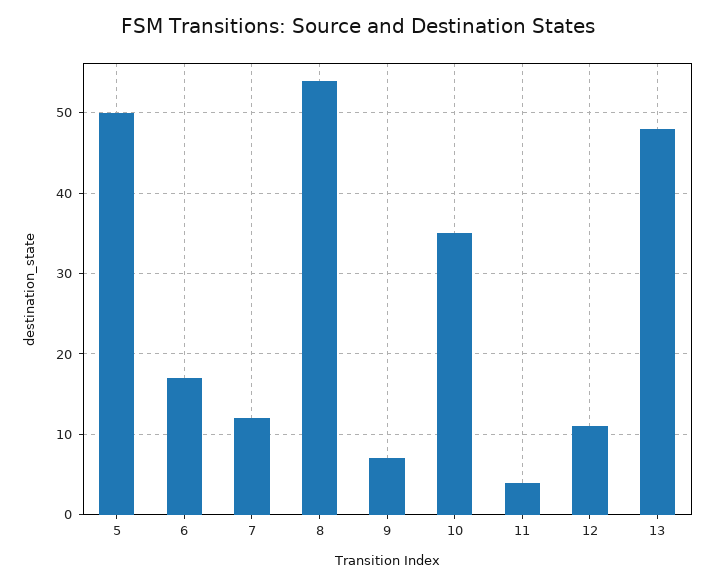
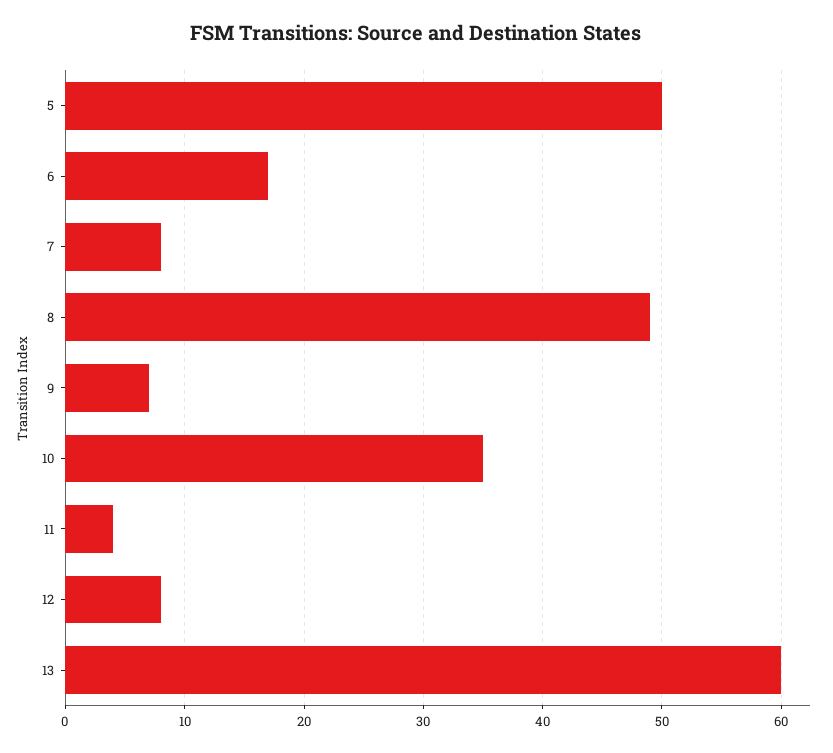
  {
    "5": 50,
    "6": 17,
-   "7": 12,
+   "7": 8,
-   "8": 54,
+   "8": 49,
    "9": 7,
    "10": 35,
    "11": 4,
-   "12": 11,
+   "12": 8,
-   "13": 48
+   "13": 60
  }

